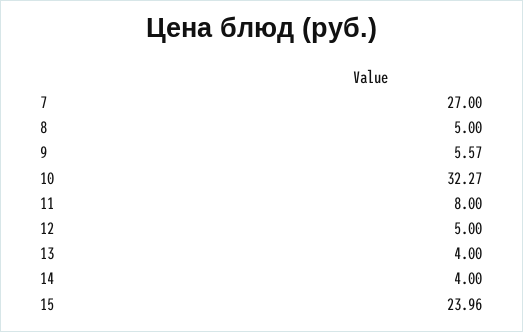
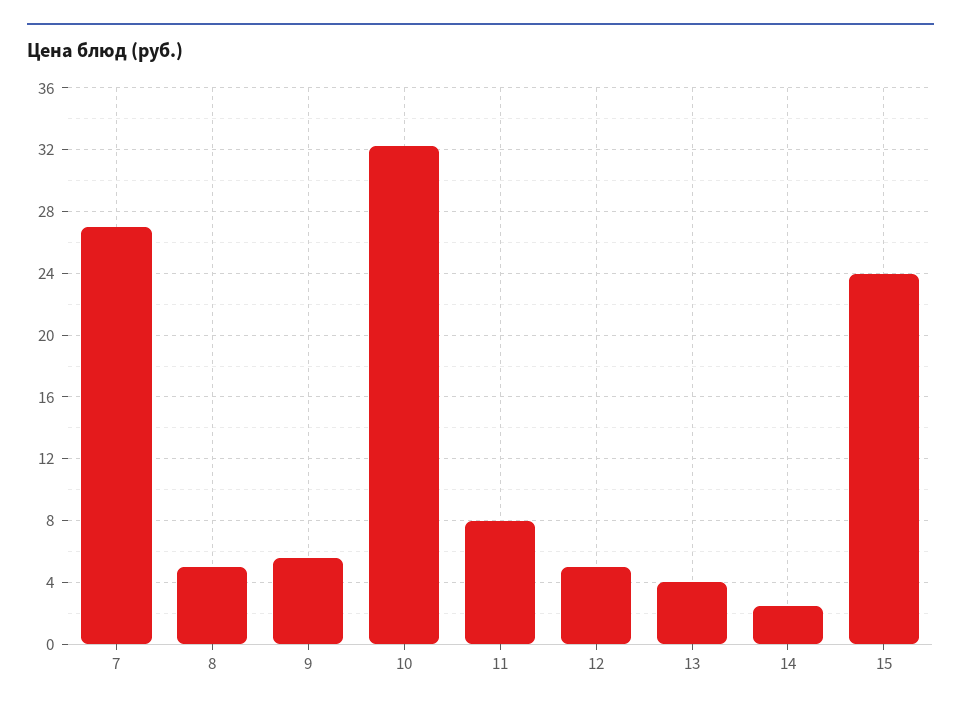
  {
    "7": 27,
    "8": 5,
    "9": 5.57,
    "10": 32.27,
    "11": 8,
    "12": 5,
    "13": 4,
-   "14": 4,
+   "14": 2.5,
    "15": 23.96
  }

